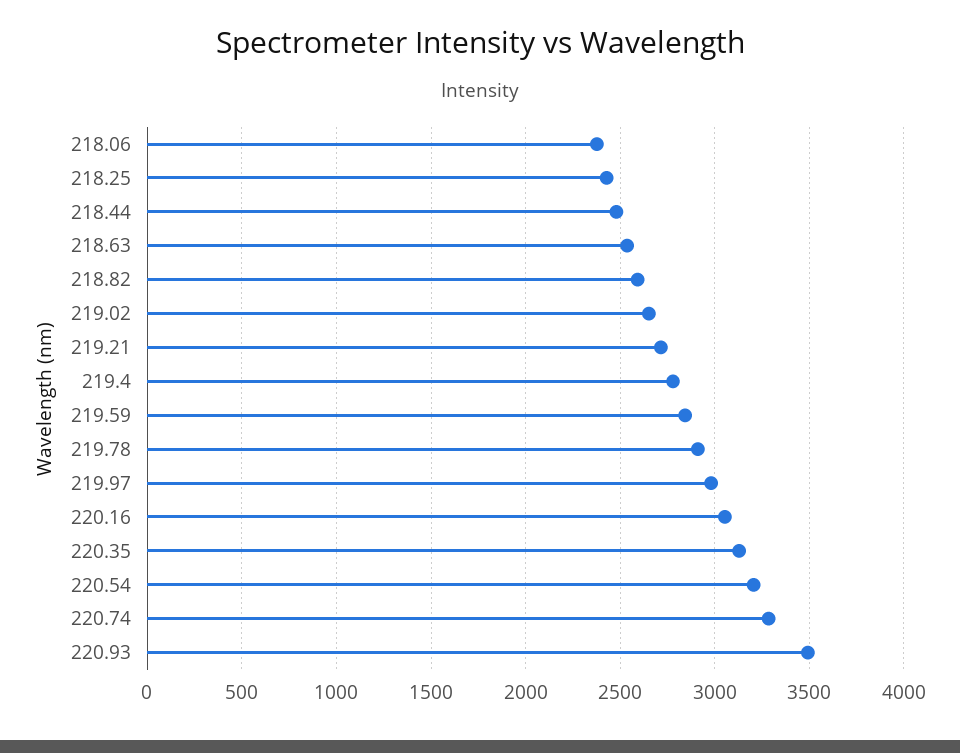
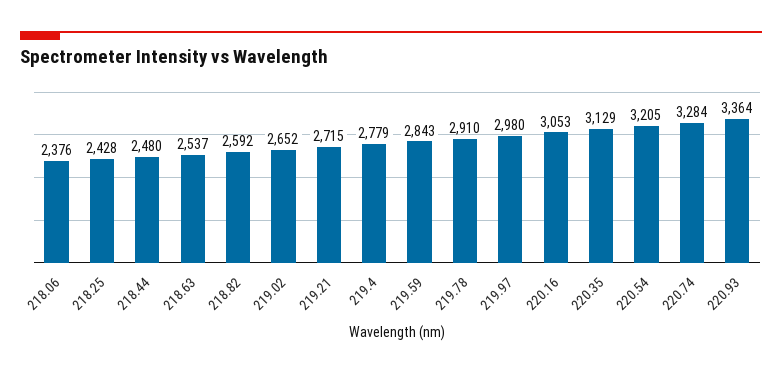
  {
    "218.06": 2376,
    "218.25": 2428,
    "218.44": 2480,
    "218.63": 2537,
    "218.82": 2592,
    "219.02": 2652,
    "219.21": 2715,
    "219.4": 2779,
    "219.59": 2843,
    "219.78": 2910,
    "219.97": 2980,
    "220.16": 3053,
    "220.35": 3129,
    "220.54": 3205,
    "220.74": 3284,
-   "220.93": 3500
+   "220.93": 3364
  }

